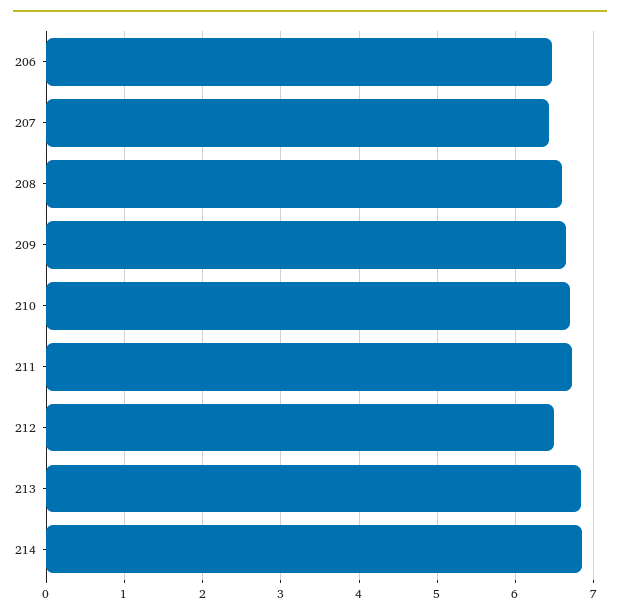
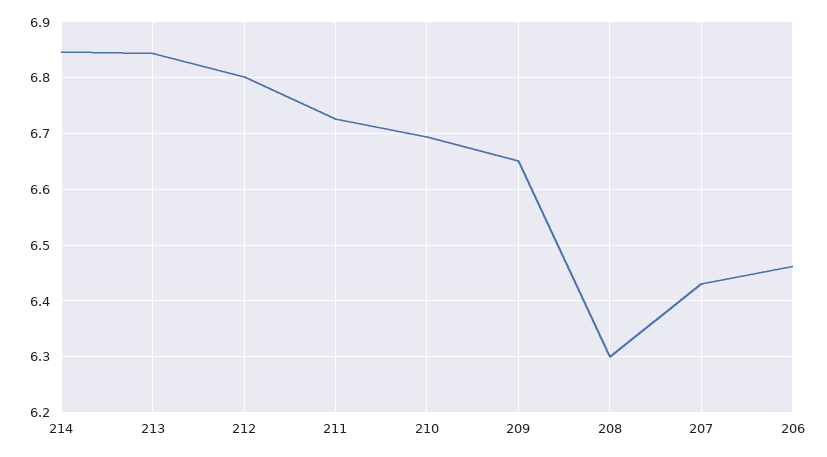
  {
    "206": 6.46,
    "207": 6.44,
-   "208": 6.6,
+   "208": 6.3,
    "209": 6.66,
    "210": 6.7,
    "211": 6.72,
-   "212": 6.5,
+   "212": 6.8,
    "213": 6.84,
    "214": 6.84
  }

